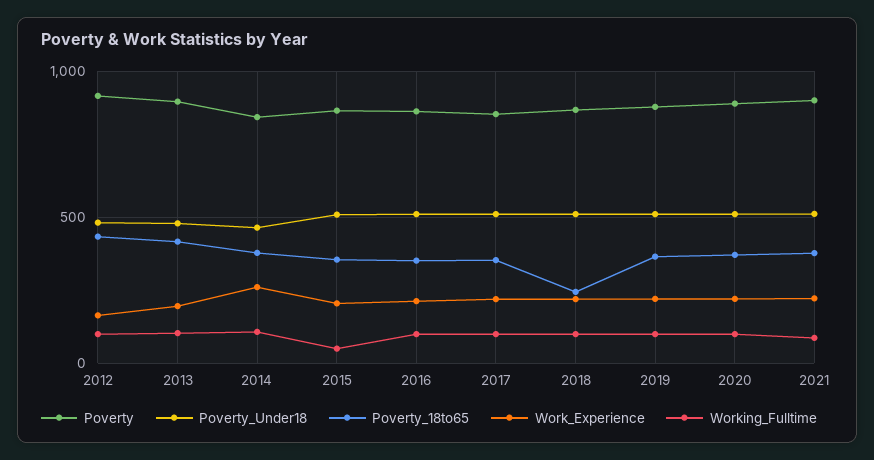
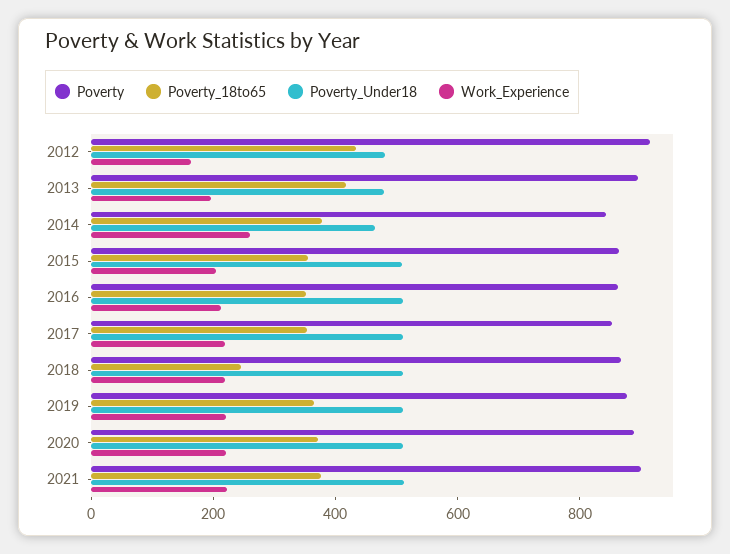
  {
    "Poverty": {
      "2012": 900,
      "2013": 900,
      "2014": 850,
      "2015": 850,
      "2016": 850,
      "2017": 850,
      "2018": 850,
      "2019": 900,
      "2020": 900,
      "2021": 900
    },
    "Poverty_Under18": {
      "2012": 500,
      "2013": 500,
      "2014": 450,
      "2015": 500,
      "2016": 500,
      "2017": 500,
      "2018": 500,
      "2019": 500,
      "2020": 500,
      "2021": 500
    },
    "Poverty_18to65": {
      "2012": 450,
      "2013": 400,
      "2014": 400,
      "2015": 350,
      "2016": 350,
      "2017": 350,
      "2018": 250,
      "2019": 350,
      "2020": 350,
      "2021": 400
    },
    "Work_Experience": {
      "2012": 150,
      "2013": 200,
      "2014": 250,
      "2015": 200,
      "2016": 200,
      "2017": 200,
      "2018": 200,
      "2019": 200,
      "2020": 200,
      "2021": 200
-   },
+   }
-   "Working_Fulltime": {
-     "2012": 100,
-     "2013": 100,
-     "2014": 100,
-     "2015": 50,
-     "2016": 100,
-     "2017": 100,
-     "2018": 100,
-     "2019": 100,
-     "2020": 100,
-     "2021": 100
-   }
  }

